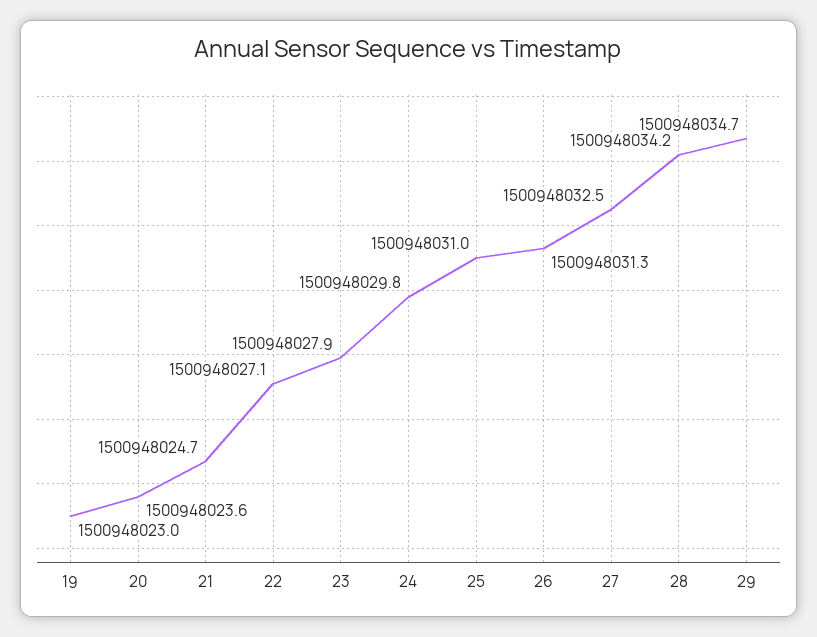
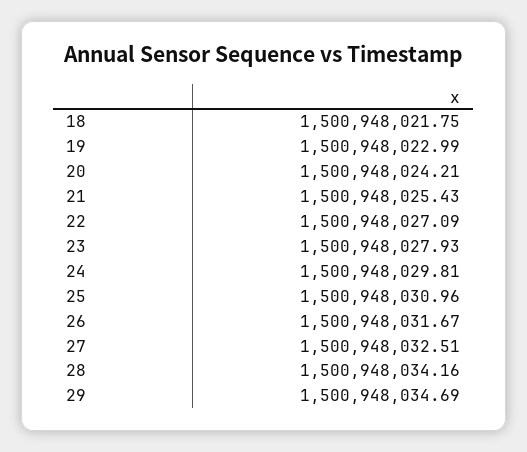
  {
    "19": 1500948022.99,
-   "20": 1500948023.6,
+   "20": 1500948024.21,
-   "21": 1500948024.7,
+   "21": 1500948025.43,
    "22": 1500948027.09,
    "23": 1500948027.93,
    "24": 1500948029.81,
    "25": 1500948030.96,
-   "26": 1500948031.3,
+   "26": 1500948031.67,
    "27": 1500948032.51,
    "28": 1500948034.16,
-   "29": 1500948034.69
+   "29": 1500948034.69,
+   "18": 1500948021.75
  }

